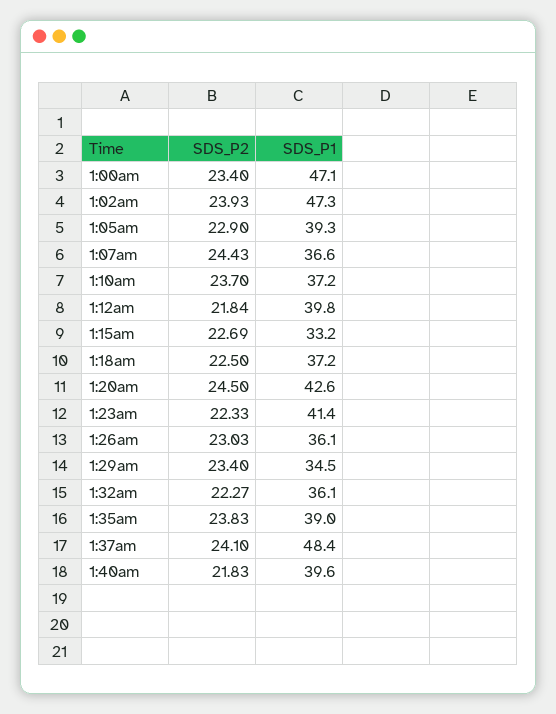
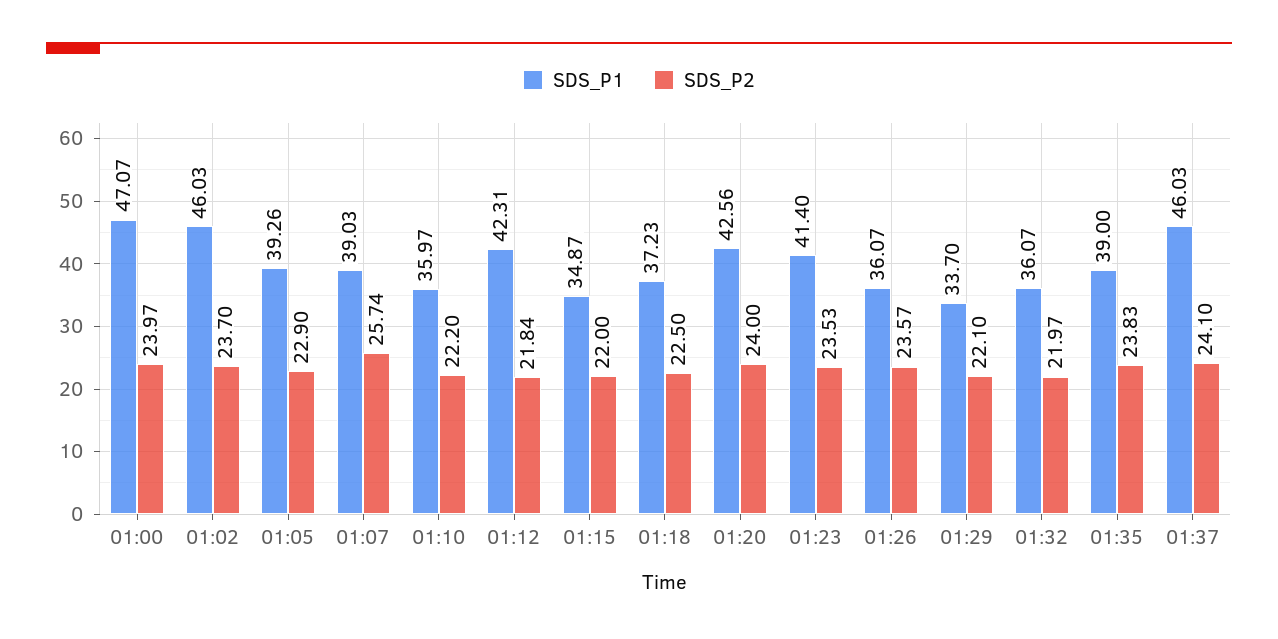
  {
    "SDS_P2": {
-     "1:00am": 23.4,
+     "1:00am": 23.97,
-     "1:02am": 23.93,
+     "1:02am": 23.7,
      "1:05am": 22.9,
-     "1:07am": 24.43,
+     "1:07am": 25.74,
-     "1:10am": 23.7,
+     "1:10am": 22.2,
      "1:12am": 21.84,
-     "1:15am": 22.69,
+     "1:15am": 22,
      "1:18am": 22.5,
-     "1:20am": 24.5,
+     "1:20am": 24,
-     "1:23am": 22.33,
+     "1:23am": 23.53,
-     "1:26am": 23.03,
+     "1:26am": 23.57,
-     "1:29am": 23.4,
+     "1:29am": 22.1,
-     "1:32am": 22.27,
+     "1:32am": 21.97,
      "1:35am": 23.83,
-     "1:37am": 24.1,
+     "1:37am": 24.1
-     "1:40am": 21.83
    },
    "SDS_P1": {
      "1:00am": 47.07,
-     "1:02am": 47.3,
+     "1:02am": 46.03,
      "1:05am": 39.26,
-     "1:07am": 36.6,
+     "1:07am": 39.03,
-     "1:10am": 37.2,
+     "1:10am": 35.97,
-     "1:12am": 39.8,
+     "1:12am": 42.31,
-     "1:15am": 33.2,
+     "1:15am": 34.87,
      "1:18am": 37.23,
      "1:20am": 42.56,
      "1:23am": 41.4,
      "1:26am": 36.07,
-     "1:29am": 34.5,
+     "1:29am": 33.7,
      "1:32am": 36.07,
      "1:35am": 39,
-     "1:37am": 48.4,
+     "1:37am": 46.03
-     "1:40am": 39.6
    }
  }

